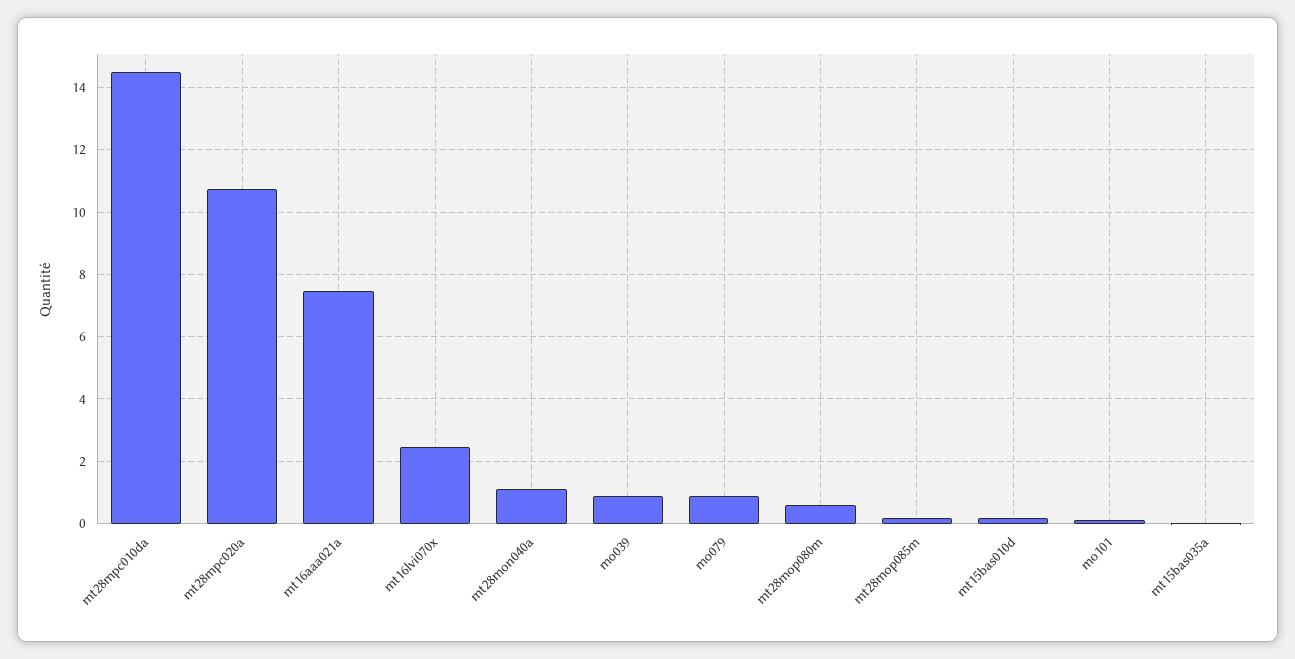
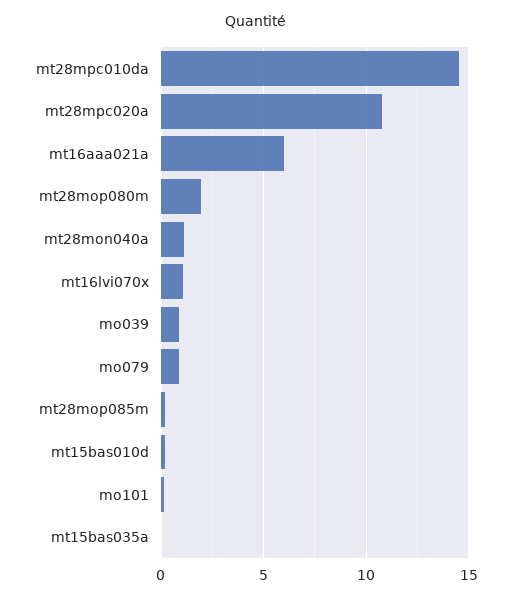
  {
    "mt28mpc010da": 14.6,
    "mt28mpc020a": 10.8,
-   "mt16aaa021a": 7.4,
+   "mt16aaa021a": 6,
-   "mt16lvi070x": 2.4,
+   "mt16lvi070x": 1,
    "mt28mon040a": 1.2,
    "mo039": 0.8,
    "mo079": 0.8,
-   "mt28mop080m": 0.6,
+   "mt28mop080m": 2,
    "mt28mop085m": 0.2,
    "mt15bas010d": 0.2,
    "mo101": 0.2,
    "mt15bas035a": 0
  }

